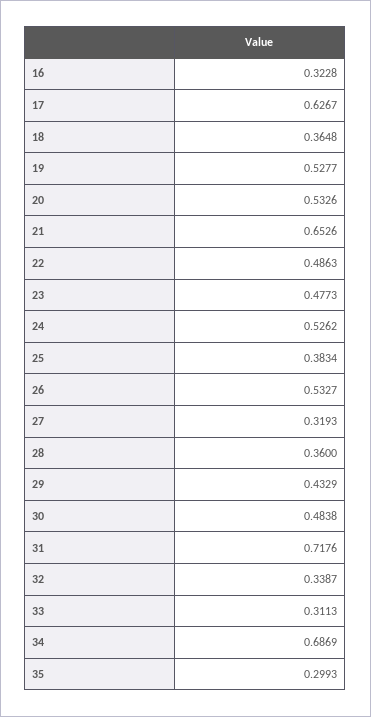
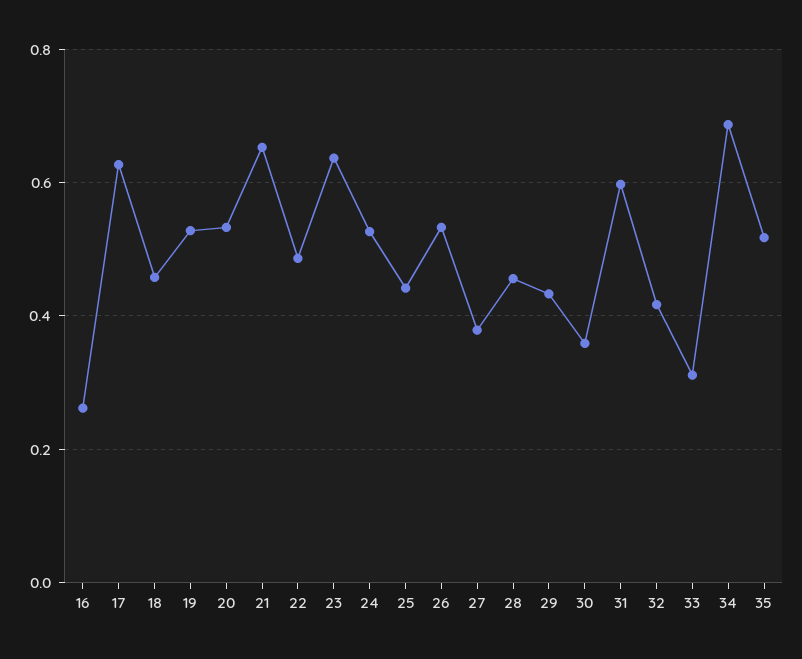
  {
-   "16": 0.3228,
+   "16": 0.26,
    "17": 0.6267,
-   "18": 0.3648,
+   "18": 0.46,
    "19": 0.5277,
    "20": 0.5326,
    "21": 0.6526,
    "22": 0.4863,
-   "23": 0.4773,
+   "23": 0.64,
    "24": 0.5262,
-   "25": 0.3834,
+   "25": 0.44,
    "26": 0.5327,
-   "27": 0.3193,
+   "27": 0.38,
-   "28": 0.36,
+   "28": 0.46,
    "29": 0.4329,
-   "30": 0.4838,
+   "30": 0.36,
-   "31": 0.7176,
+   "31": 0.6,
-   "32": 0.3387,
+   "32": 0.42,
    "33": 0.3113,
    "34": 0.6869,
-   "35": 0.2993
+   "35": 0.52
  }

